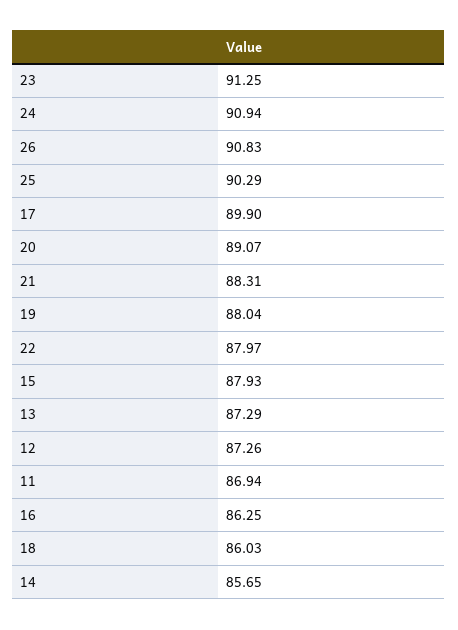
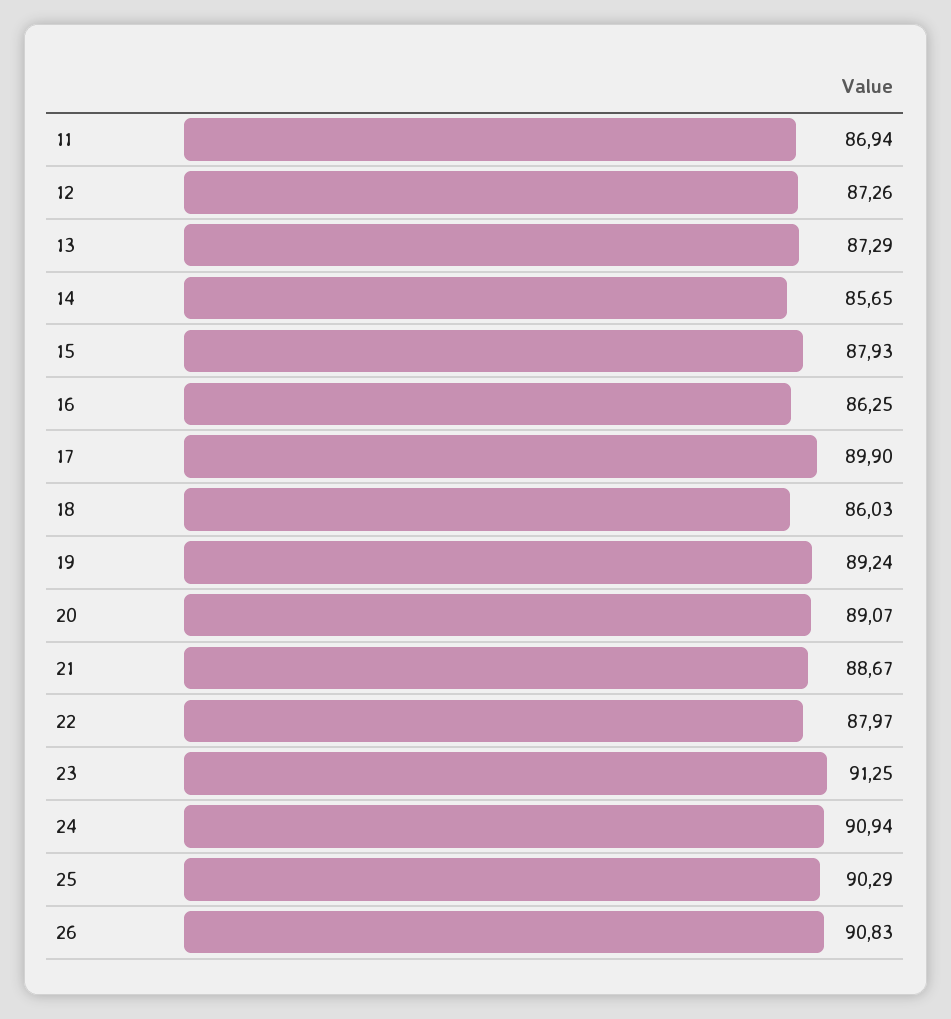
  {
    "23": 91.25,
    "24": 90.94,
    "26": 90.83,
    "25": 90.29,
    "17": 89.9,
    "20": 89.07,
-   "21": 88.31,
+   "21": 88.67,
-   "19": 88.04,
+   "19": 89.24,
    "22": 87.97,
    "15": 87.93,
    "13": 87.29,
    "12": 87.26,
    "11": 86.94,
    "16": 86.25,
    "18": 86.03,
    "14": 85.65
  }

